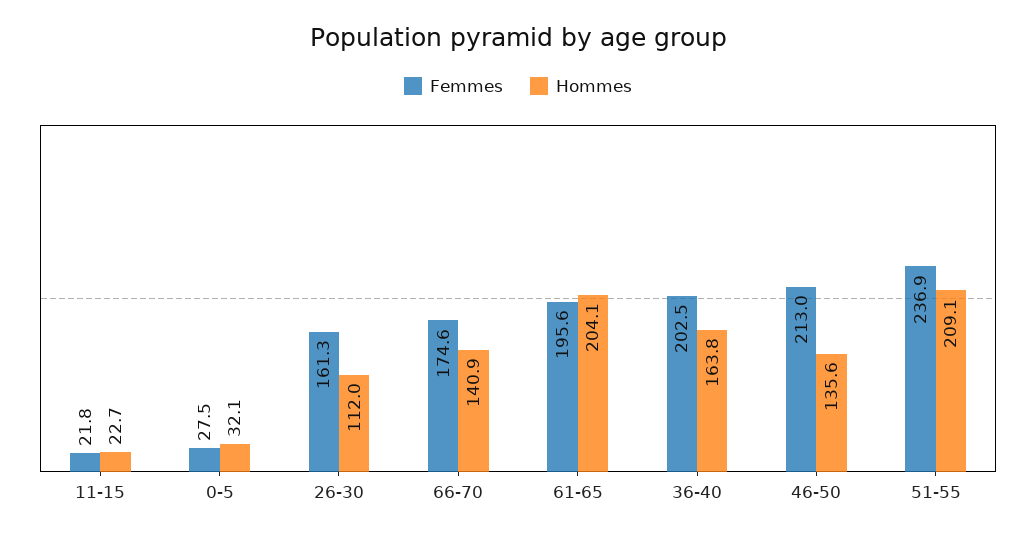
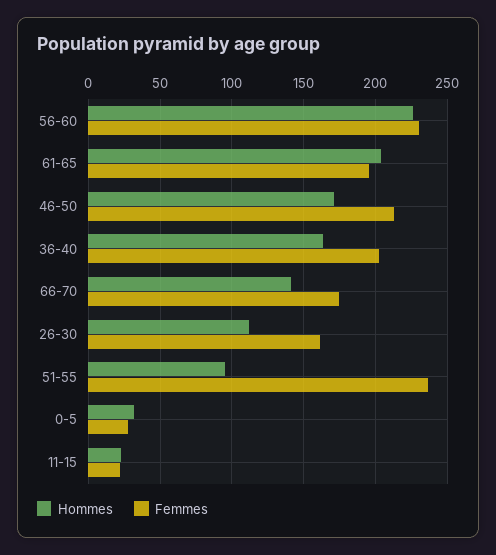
  {
    "Femmes": {
      "11-15": 21.8,
      "0-5": 27.5,
      "26-30": 161.3,
      "66-70": 174.6,
      "61-65": 195.6,
      "36-40": 202.5,
      "46-50": 213,
-     "51-55": 236.9
+     "51-55": 236.9,
+     "56-60": 230
    },
    "Hommes": {
      "11-15": 22.7,
      "0-5": 32.1,
      "26-30": 112,
      "66-70": 140.9,
      "61-65": 204.1,
      "36-40": 163.8,
-     "46-50": 135.6,
+     "46-50": 170,
-     "51-55": 209.1
+     "51-55": 95,
+     "56-60": 225
    }
  }

